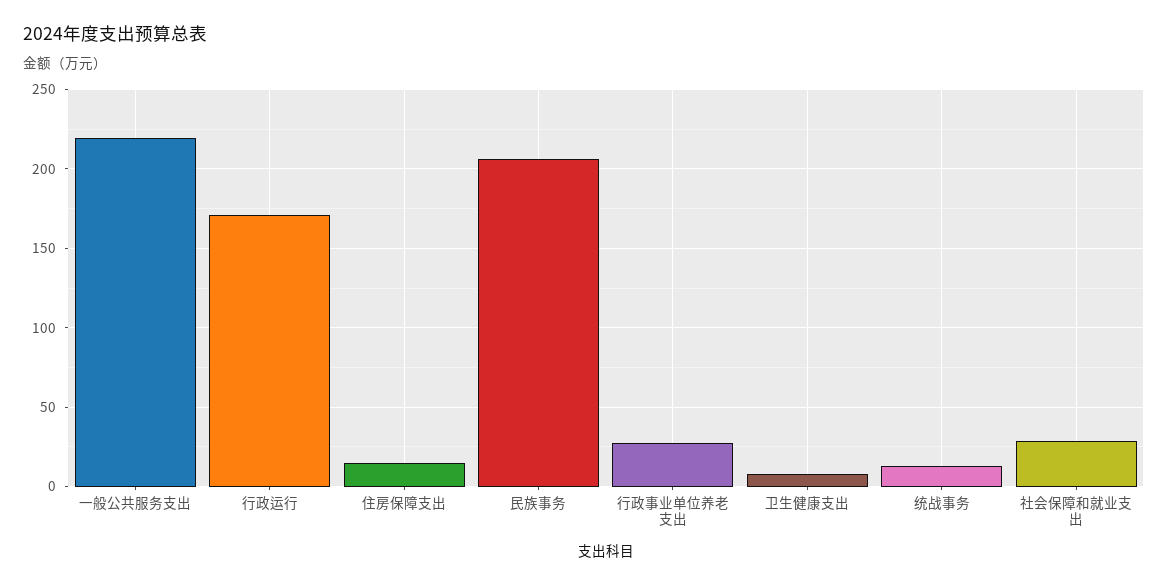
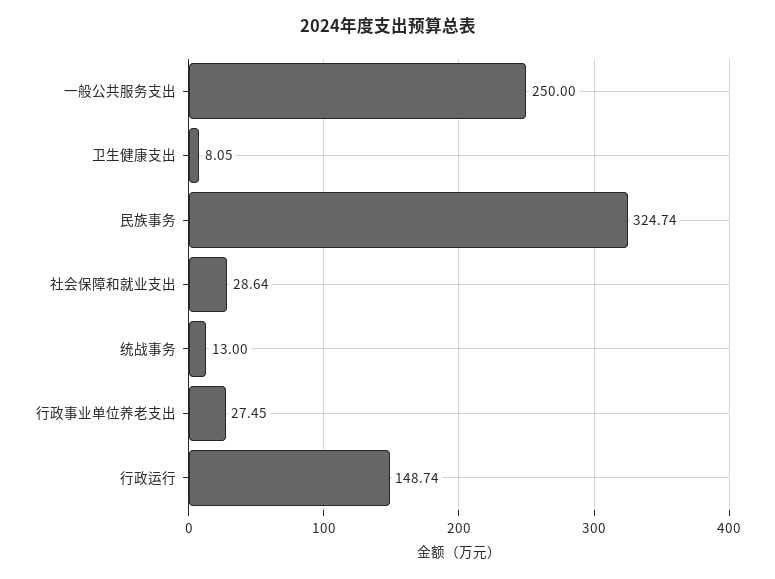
  {
-   "一般公共服务支出": 220,
+   "一般公共服务支出": 250,
-   "行政运行": 170,
+   "行政运行": 148.74,
-   "住房保障支出": 15,
-   "民族事务": 205,
+   "民族事务": 324.74,
    "行政事业单位养老支出": 27.45,
    "卫生健康支出": 8.05,
    "统战事务": 13,
    "社会保障和就业支出": 28.64
  }

